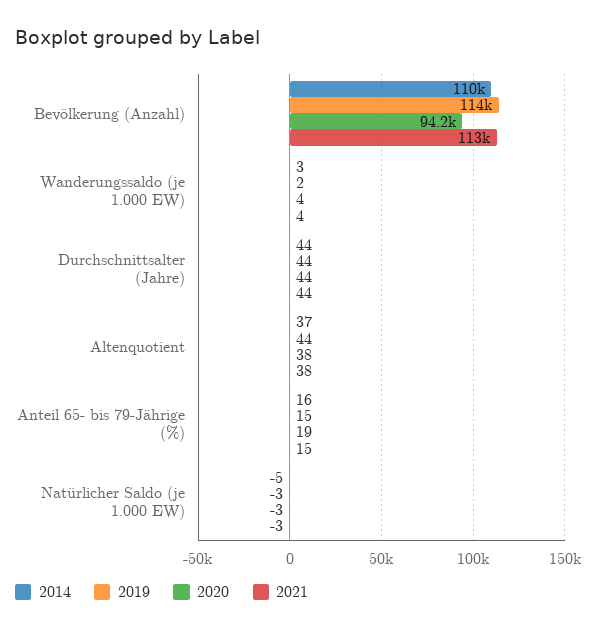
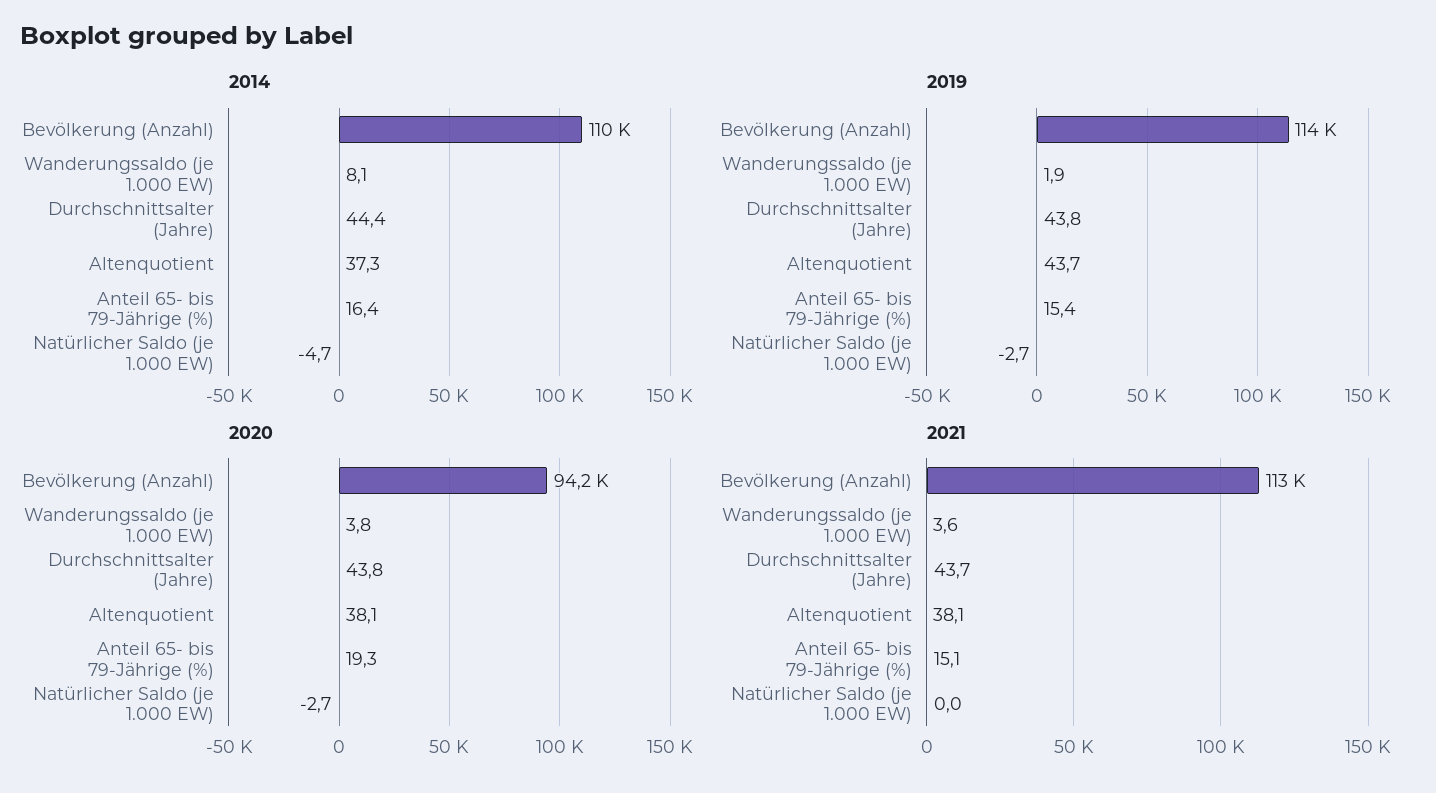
  {
    "2014": {
      "Bevölkerung (Anzahl)": 110000,
-     "Wanderungssaldo (je 1.000 EW)": 3,
+     "Wanderungssaldo (je 1.000 EW)": 8.1,
      "Durchschnittsalter (Jahre)": 44.4,
      "Altenquotient": 37.3,
      "Anteil 65- bis 79-Jährige (%)": 16.4,
      "Natürlicher Saldo (je 1.000 EW)": -4.7
    },
    "2019": {
      "Bevölkerung (Anzahl)": 114000,
      "Wanderungssaldo (je 1.000 EW)": 1.9,
      "Durchschnittsalter (Jahre)": 43.8,
      "Altenquotient": 43.7,
      "Anteil 65- bis 79-Jährige (%)": 15.4,
      "Natürlicher Saldo (je 1.000 EW)": -2.7
    },
    "2020": {
      "Bevölkerung (Anzahl)": 94200,
      "Wanderungssaldo (je 1.000 EW)": 3.8,
      "Durchschnittsalter (Jahre)": 43.8,
      "Altenquotient": 38.1,
      "Anteil 65- bis 79-Jährige (%)": 19.3,
      "Natürlicher Saldo (je 1.000 EW)": -2.7
    },
    "2021": {
      "Bevölkerung (Anzahl)": 113000,
      "Wanderungssaldo (je 1.000 EW)": 3.6,
      "Durchschnittsalter (Jahre)": 43.7,
      "Altenquotient": 38.1,
      "Anteil 65- bis 79-Jährige (%)": 15.1,
-     "Natürlicher Saldo (je 1.000 EW)": -3
+     "Natürlicher Saldo (je 1.000 EW)": 0
    }
  }

